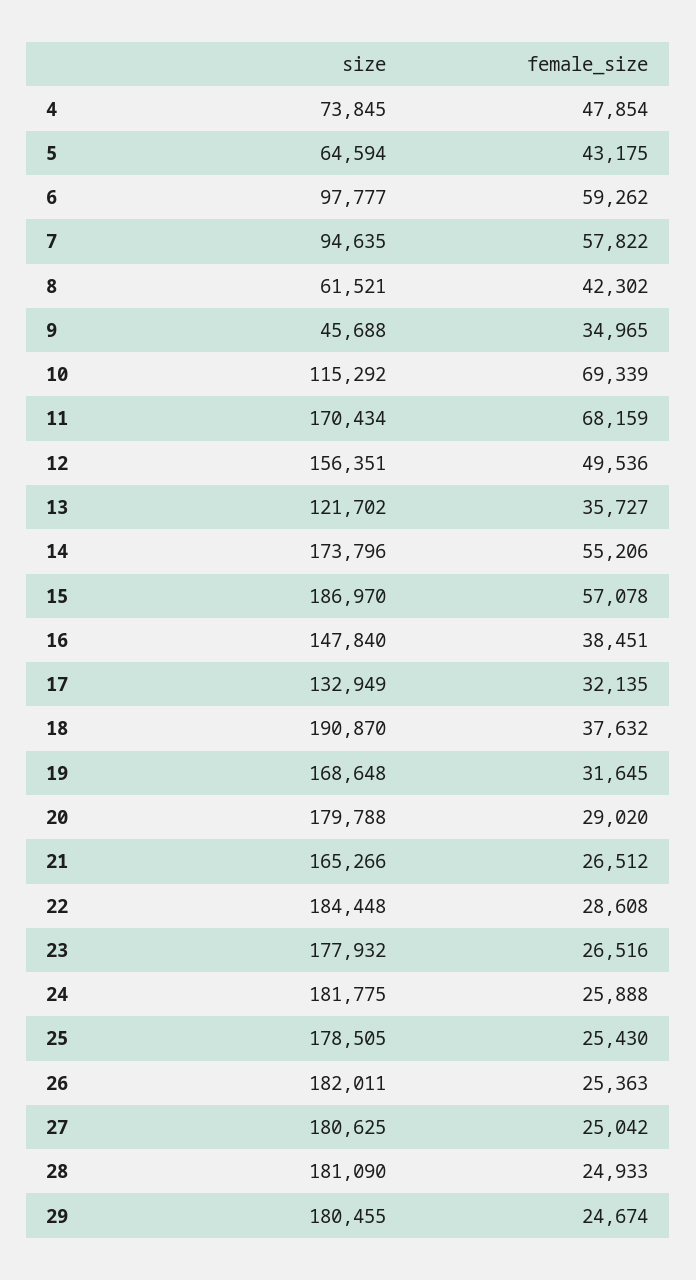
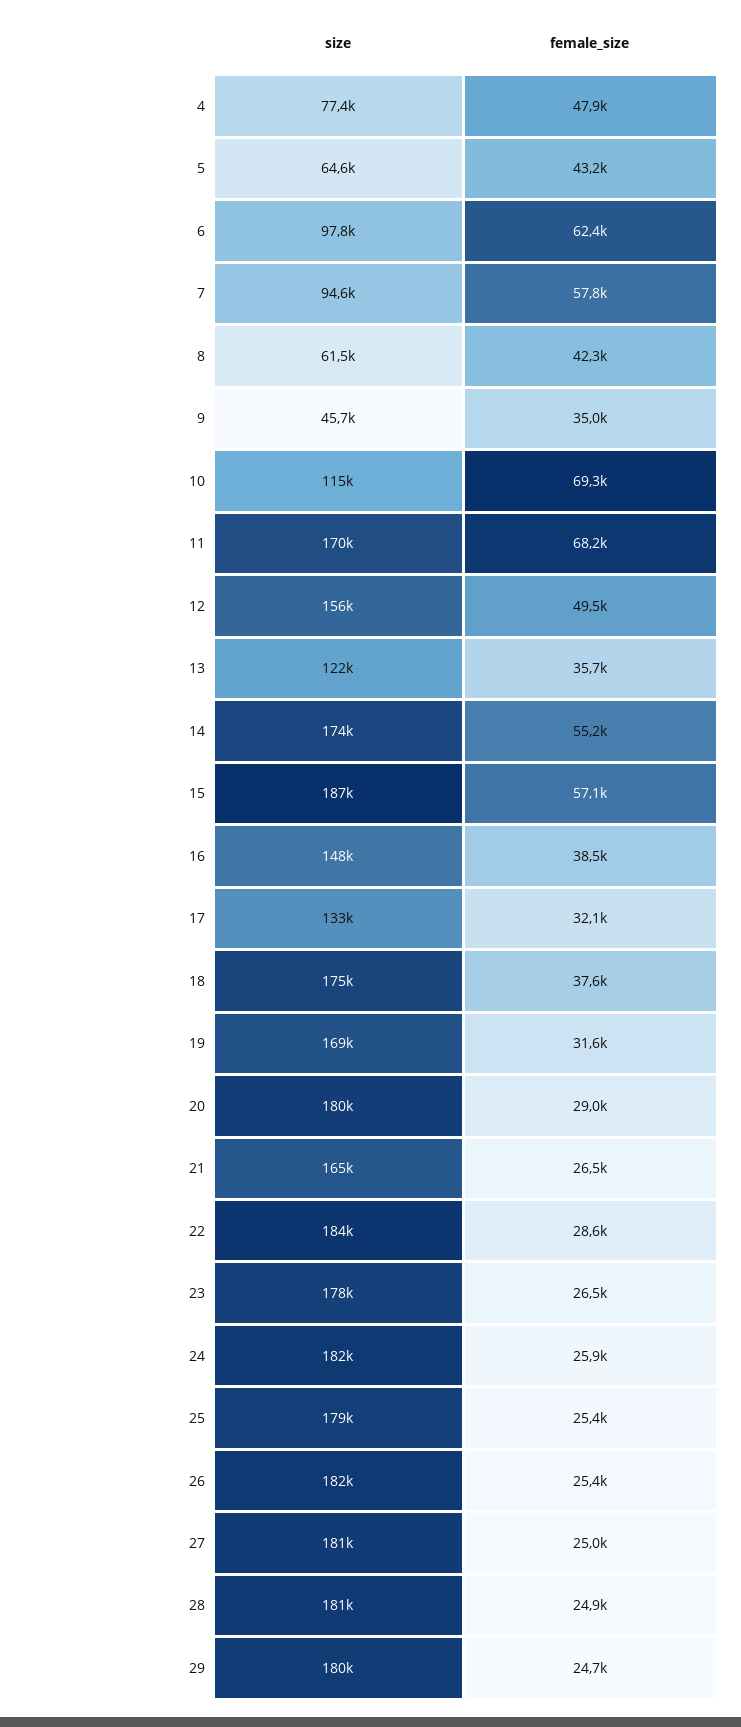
  {
    "size": {
-     "4": 73845,
+     "4": 77400,
      "5": 64594,
      "6": 97777,
      "7": 94635,
      "8": 61521,
      "9": 45688,
      "10": 115292,
      "11": 170434,
      "12": 156351,
      "13": 121702,
      "14": 173796,
      "15": 186970,
      "16": 147840,
      "17": 132949,
-     "18": 190870,
+     "18": 175000,
      "19": 168648,
      "20": 179788,
      "21": 165266,
      "22": 184448,
      "23": 177932,
      "24": 181775,
      "25": 178505,
      "26": 182011,
      "27": 180625,
      "28": 181090,
      "29": 180455
    },
    "female_size": {
      "4": 47854,
      "5": 43175,
-     "6": 59262,
+     "6": 62400,
      "7": 57822,
      "8": 42302,
      "9": 34965,
      "10": 69339,
      "11": 68159,
      "12": 49536,
      "13": 35727,
      "14": 55206,
      "15": 57078,
      "16": 38451,
      "17": 32135,
      "18": 37632,
      "19": 31645,
      "20": 29020,
      "21": 26512,
      "22": 28608,
      "23": 26516,
      "24": 25888,
      "25": 25430,
      "26": 25363,
      "27": 25042,
      "28": 24933,
      "29": 24674
    }
  }

